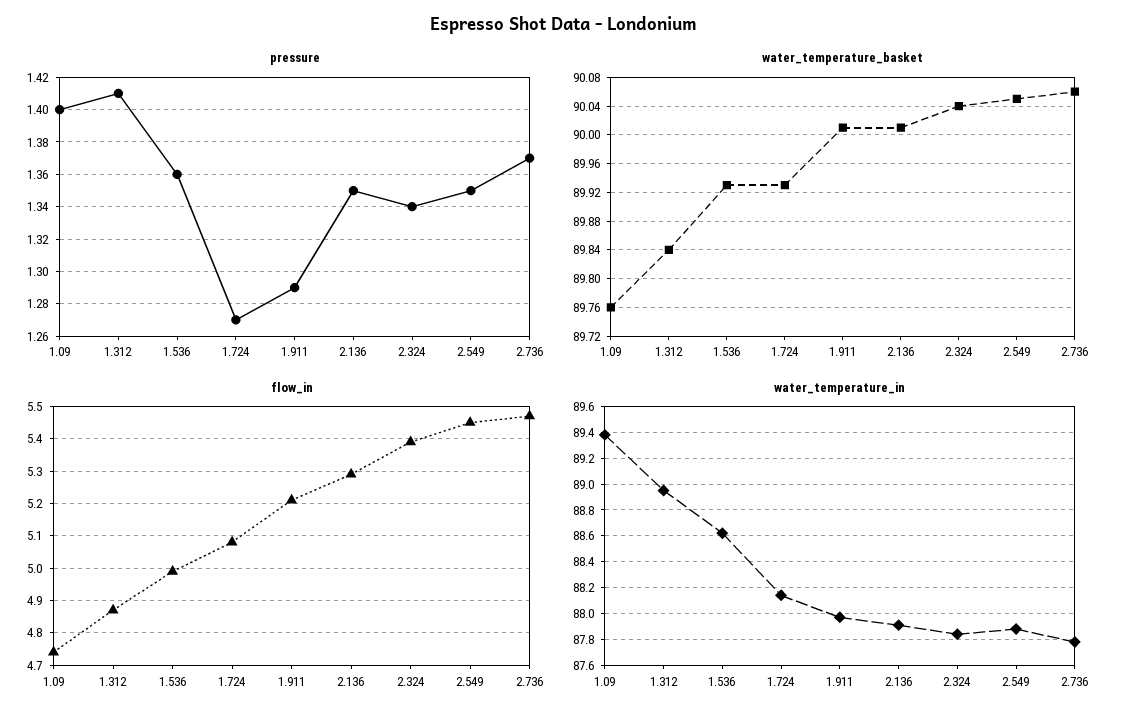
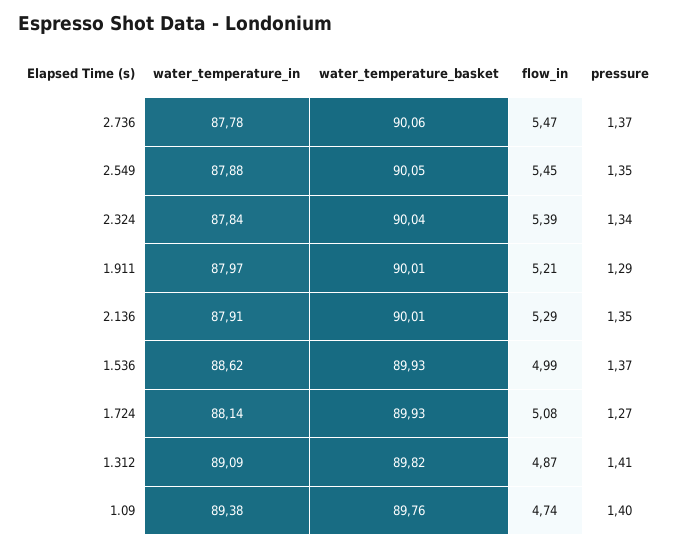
  {
    "pressure": {
      "1.09": 1.4,
      "1.312": 1.41,
-     "1.536": 1.36,
+     "1.536": 1.37,
      "1.724": 1.27,
      "1.911": 1.29,
      "2.136": 1.35,
      "2.324": 1.34,
      "2.549": 1.35,
      "2.736": 1.37
    },
    "water_temperature_basket": {
      "1.09": 89.76,
-     "1.312": 89.84,
+     "1.312": 89.82,
      "1.536": 89.93,
      "1.724": 89.93,
      "1.911": 90.01,
      "2.136": 90.01,
      "2.324": 90.04,
      "2.549": 90.05,
      "2.736": 90.06
    },
    "flow_in": {
      "1.09": 4.74,
      "1.312": 4.87,
      "1.536": 4.99,
      "1.724": 5.08,
      "1.911": 5.21,
      "2.136": 5.29,
      "2.324": 5.39,
      "2.549": 5.45,
      "2.736": 5.47
    },
    "water_temperature_in": {
      "1.09": 89.38,
-     "1.312": 88.95,
+     "1.312": 89.09,
      "1.536": 88.62,
      "1.724": 88.14,
      "1.911": 87.97,
      "2.136": 87.91,
      "2.324": 87.84,
      "2.549": 87.88,
      "2.736": 87.78
    }
  }

